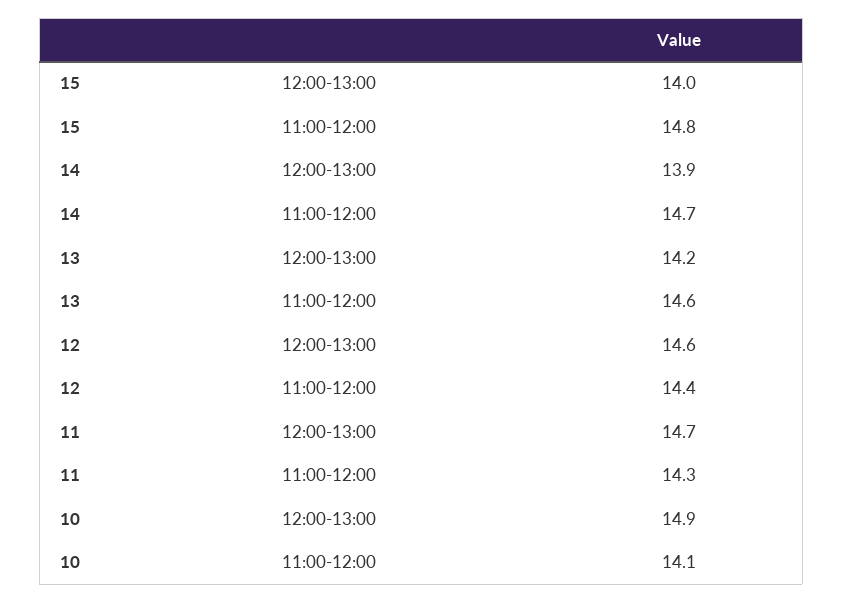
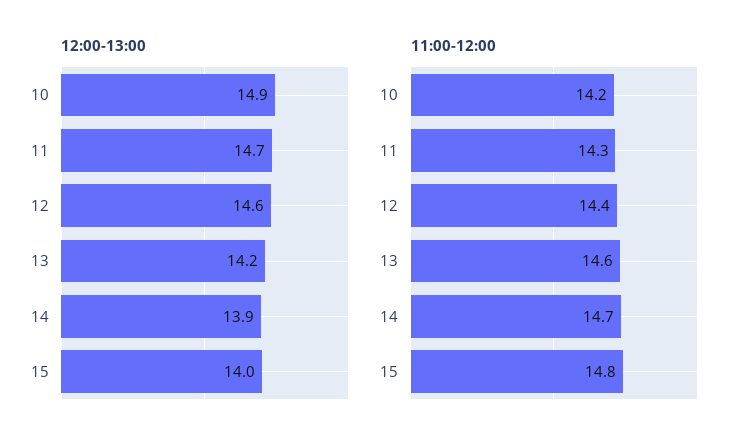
  {
    "12:00-13:00": {
      "15": 14,
      "14": 13.9,
      "13": 14.2,
      "12": 14.6,
      "11": 14.7,
      "10": 14.9
    },
    "11:00-12:00": {
      "15": 14.8,
      "14": 14.7,
      "13": 14.6,
      "12": 14.4,
      "11": 14.3,
-     "10": 14.1
+     "10": 14.2
    }
  }

